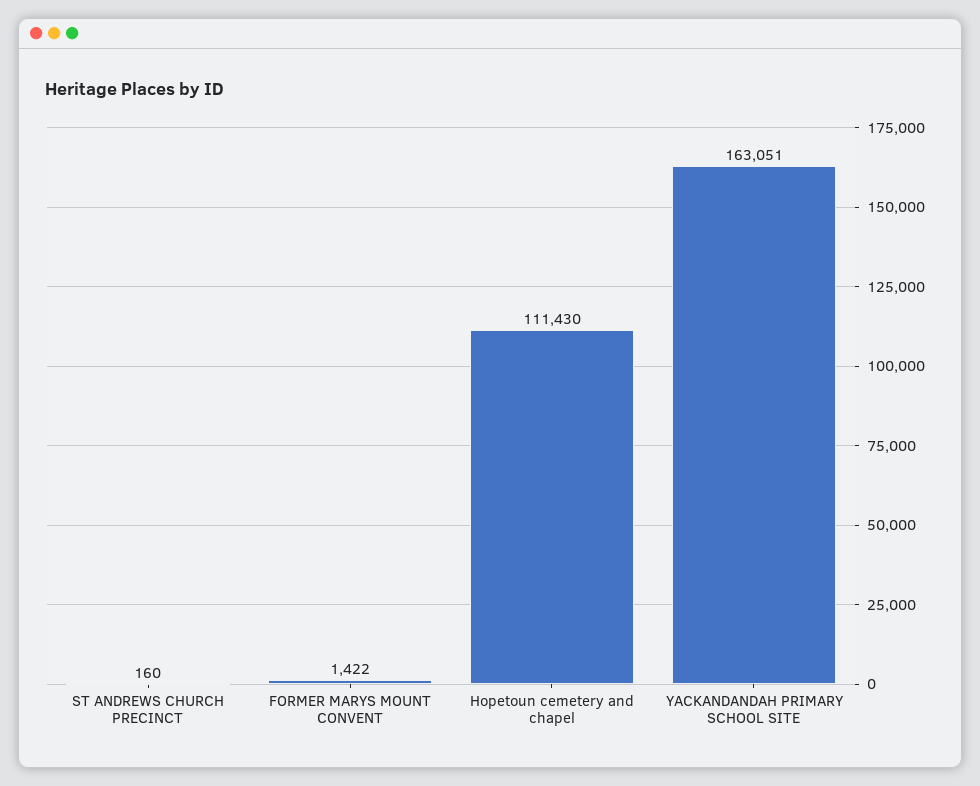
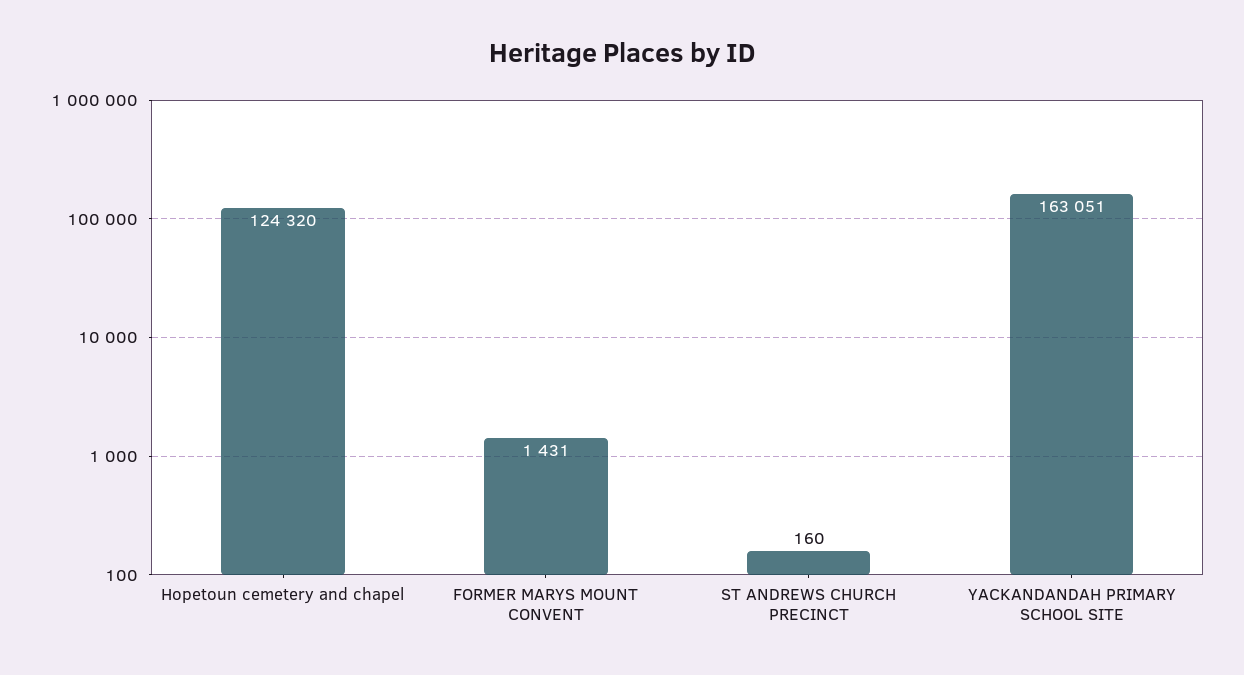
  {
    "ST ANDREWS CHURCH PRECINCT": 160,
-   "FORMER MARYS MOUNT CONVENT": 1422,
+   "FORMER MARYS MOUNT CONVENT": 1431,
-   "Hopetoun cemetery and chapel": 111430,
+   "Hopetoun cemetery and chapel": 124320,
    "YACKANDANDAH PRIMARY SCHOOL SITE": 163051
  }

